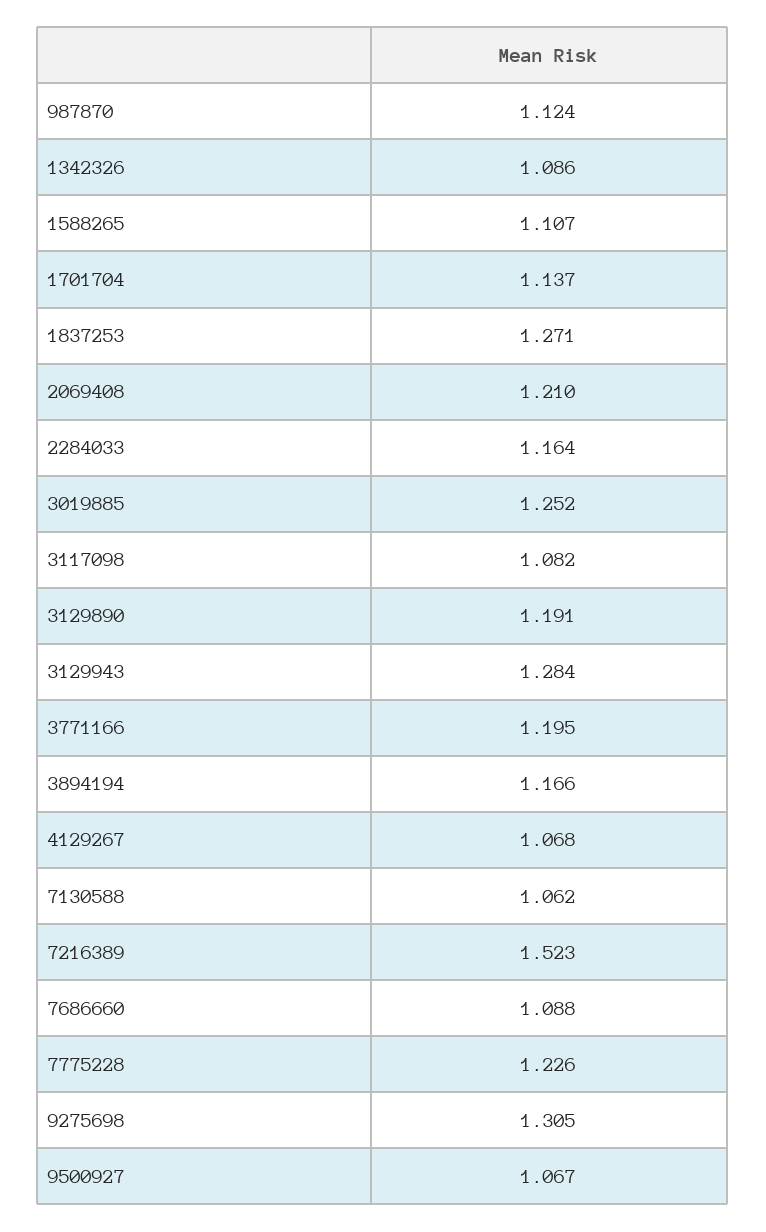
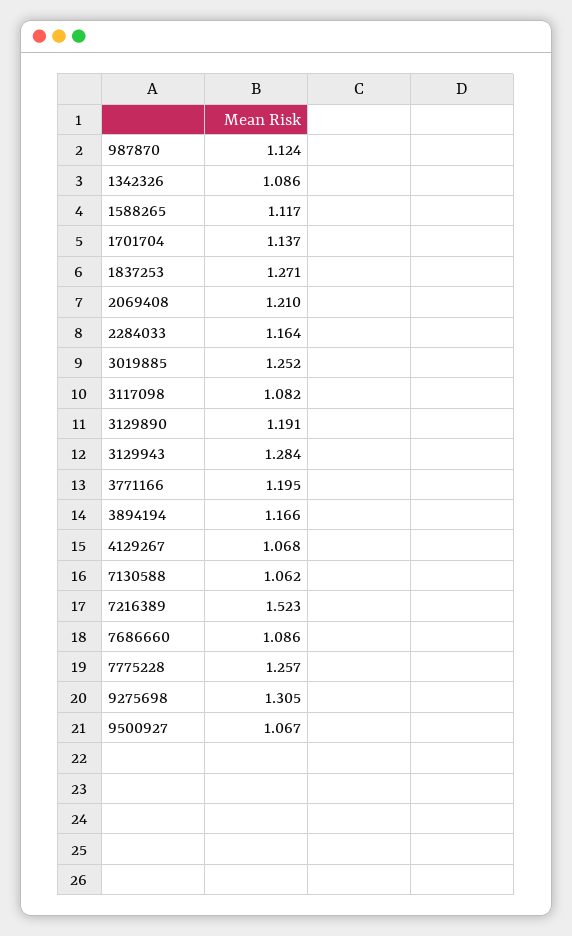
  {
    "987870": 1.124,
    "1342326": 1.086,
-   "1588265": 1.107,
+   "1588265": 1.117,
    "1701704": 1.137,
    "1837253": 1.271,
    "2069408": 1.21,
    "2284033": 1.164,
    "3019885": 1.252,
    "3117098": 1.082,
    "3129890": 1.191,
    "3129943": 1.284,
    "3771166": 1.195,
    "3894194": 1.166,
    "4129267": 1.068,
    "7130588": 1.062,
    "7216389": 1.523,
-   "7686660": 1.088,
+   "7686660": 1.086,
-   "7775228": 1.226,
+   "7775228": 1.257,
    "9275698": 1.305,
    "9500927": 1.067
  }

